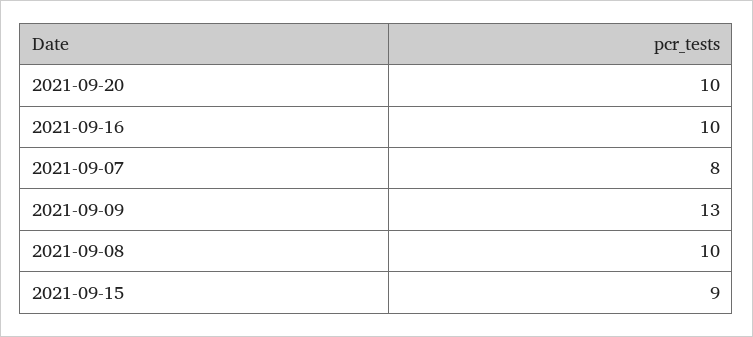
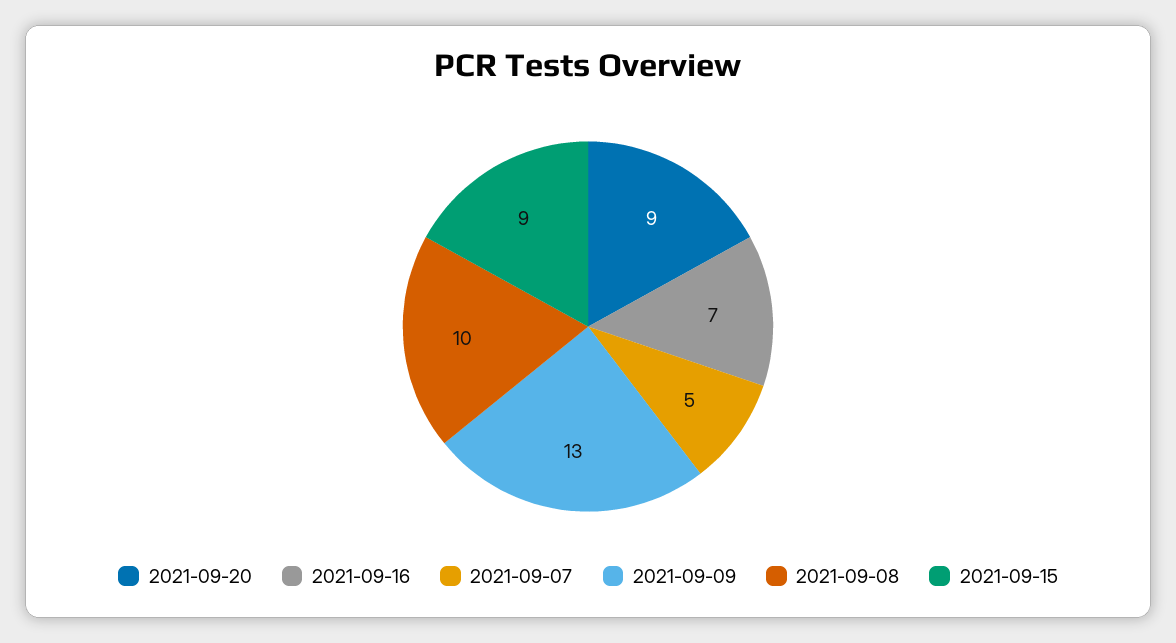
  {
-   "2021-09-20": 10,
+   "2021-09-20": 9,
-   "2021-09-16": 10,
+   "2021-09-16": 7,
-   "2021-09-07": 8,
+   "2021-09-07": 5,
    "2021-09-09": 13,
    "2021-09-08": 10,
    "2021-09-15": 9
  }

